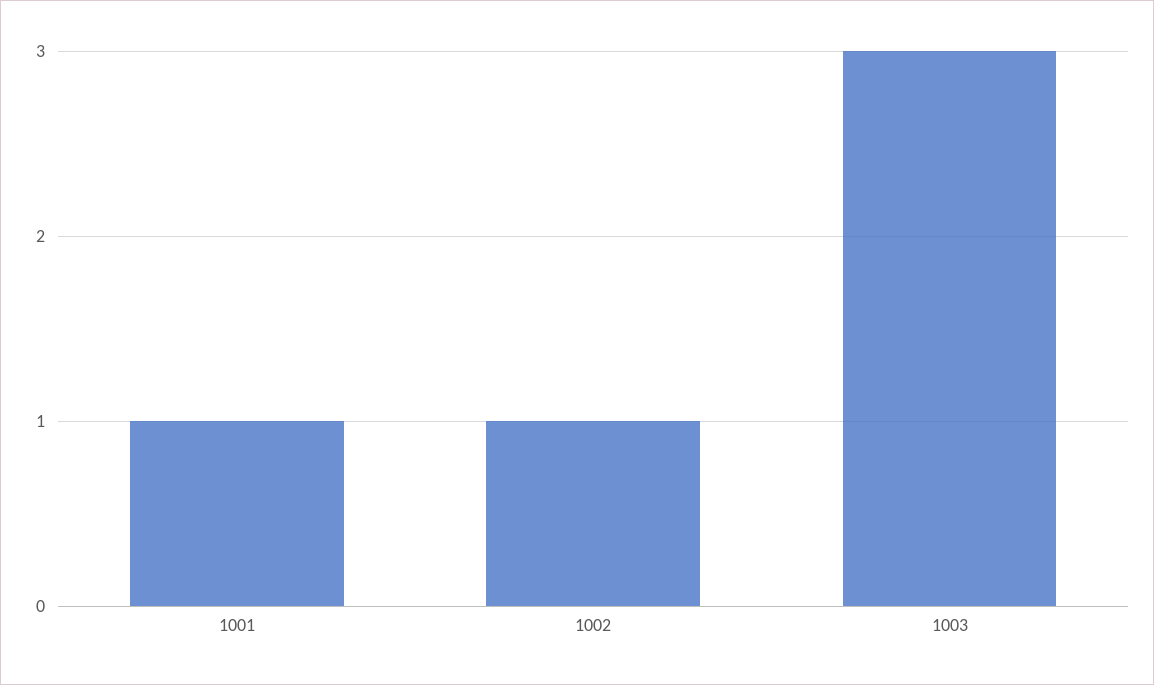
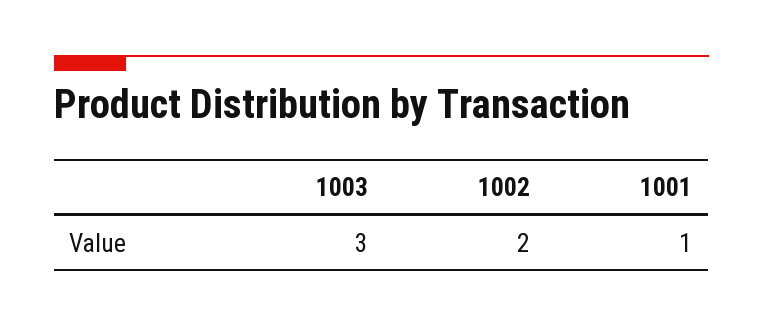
  {
    "1001": 1,
-   "1002": 1,
+   "1002": 2,
    "1003": 3
  }

